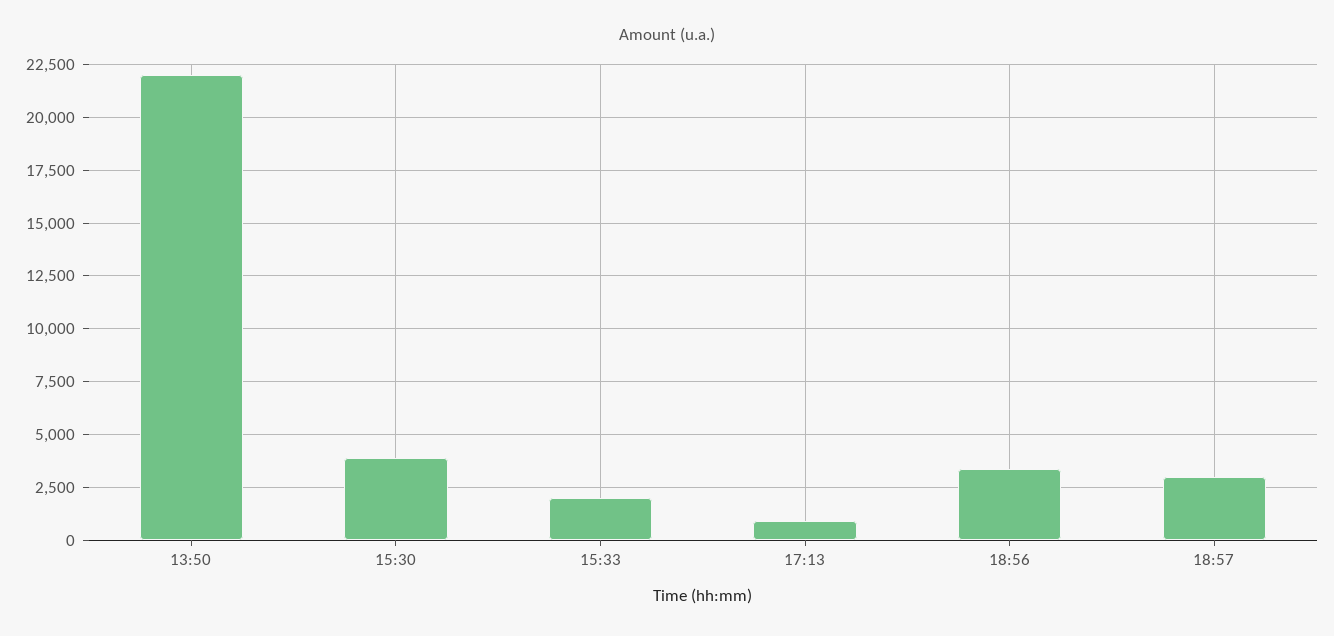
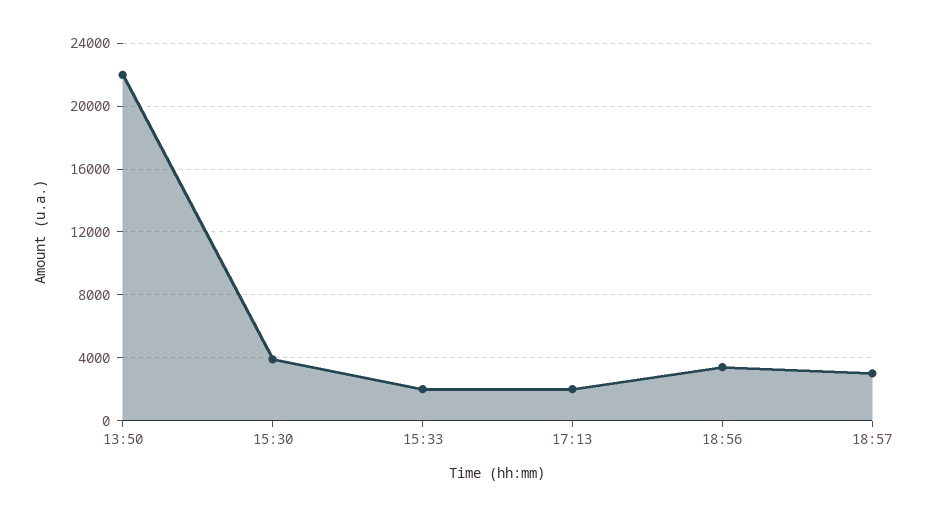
  {
    "13:50": 22000,
    "15:30": 4000,
    "15:33": 2000,
-   "17:13": 1000,
+   "17:13": 2000,
    "18:56": 3500,
    "18:57": 3000
  }

